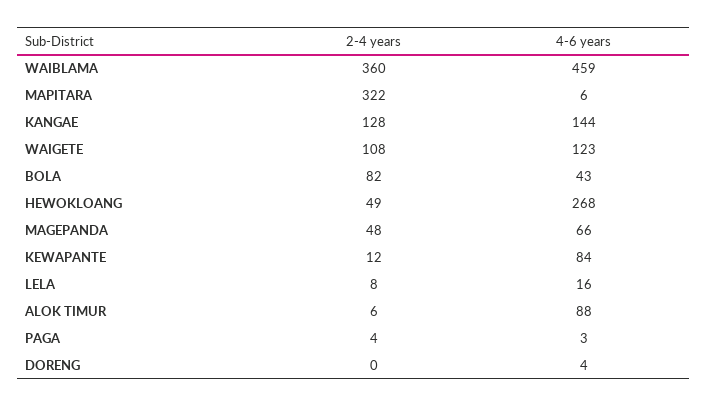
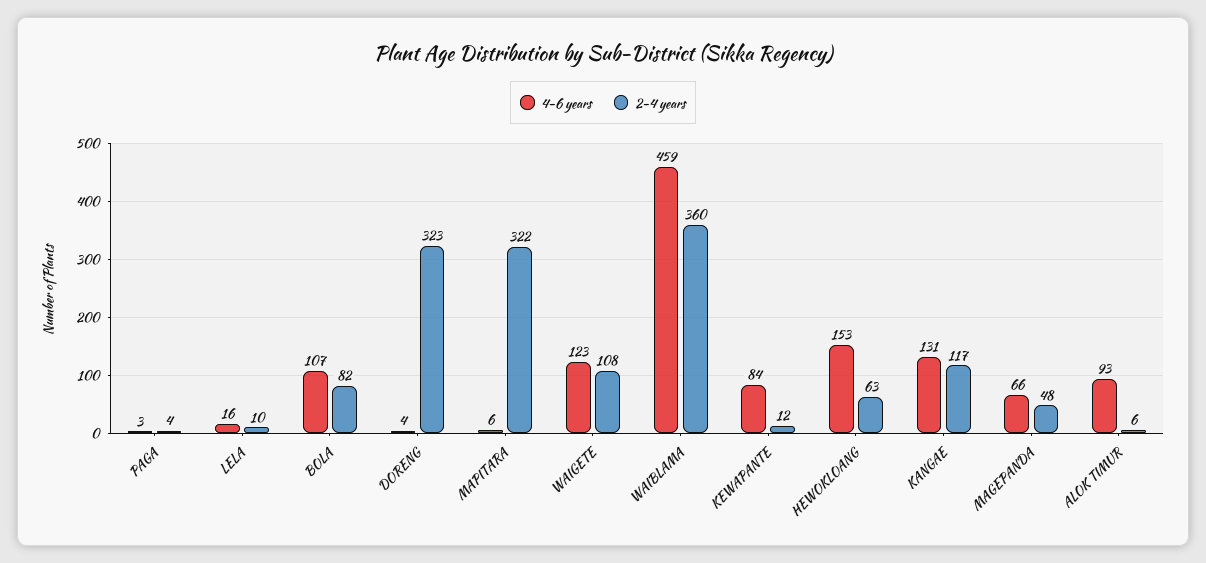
  {
    "2-4 years": {
      "WAIBLAMA": 360,
      "MAPITARA": 322,
-     "KANGAE": 128,
+     "KANGAE": 117,
      "WAIGETE": 108,
      "BOLA": 82,
-     "HEWOKLOANG": 49,
+     "HEWOKLOANG": 63,
      "MAGEPANDA": 48,
      "KEWAPANTE": 12,
-     "LELA": 8,
+     "LELA": 10,
      "ALOK TIMUR": 6,
      "PAGA": 4,
-     "DORENG": 0
+     "DORENG": 323
    },
    "4-6 years": {
      "WAIBLAMA": 459,
      "MAPITARA": 6,
-     "KANGAE": 144,
+     "KANGAE": 131,
      "WAIGETE": 123,
-     "BOLA": 43,
+     "BOLA": 107,
-     "HEWOKLOANG": 268,
+     "HEWOKLOANG": 153,
      "MAGEPANDA": 66,
      "KEWAPANTE": 84,
      "LELA": 16,
-     "ALOK TIMUR": 88,
+     "ALOK TIMUR": 93,
      "PAGA": 3,
      "DORENG": 4
    }
  }

